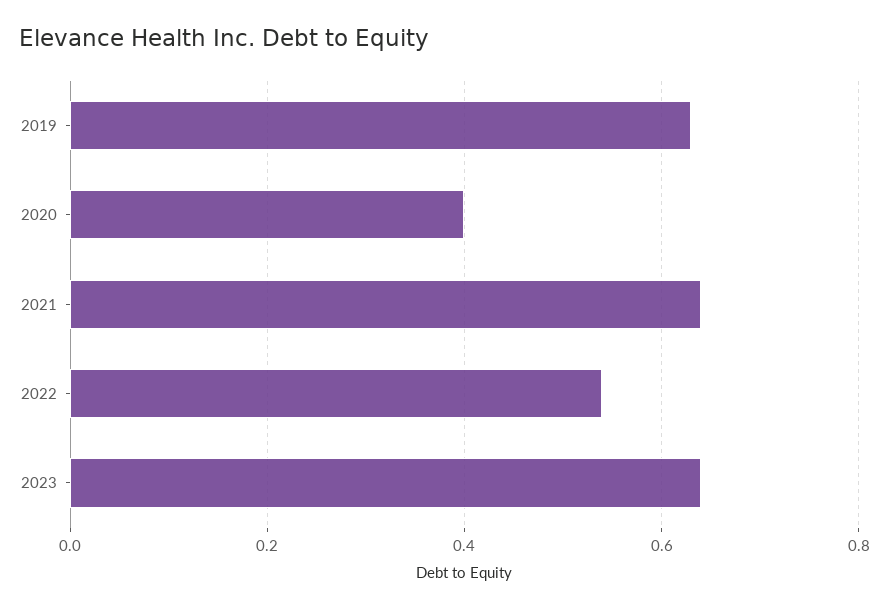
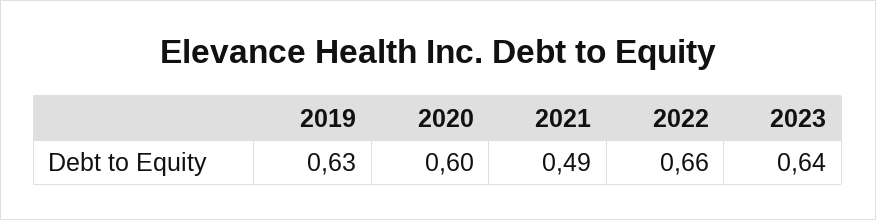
  {
    "2019": 0.63,
-   "2020": 0.4,
+   "2020": 0.6,
-   "2021": 0.65,
+   "2021": 0.49,
-   "2022": 0.55,
+   "2022": 0.66,
    "2023": 0.64
  }

